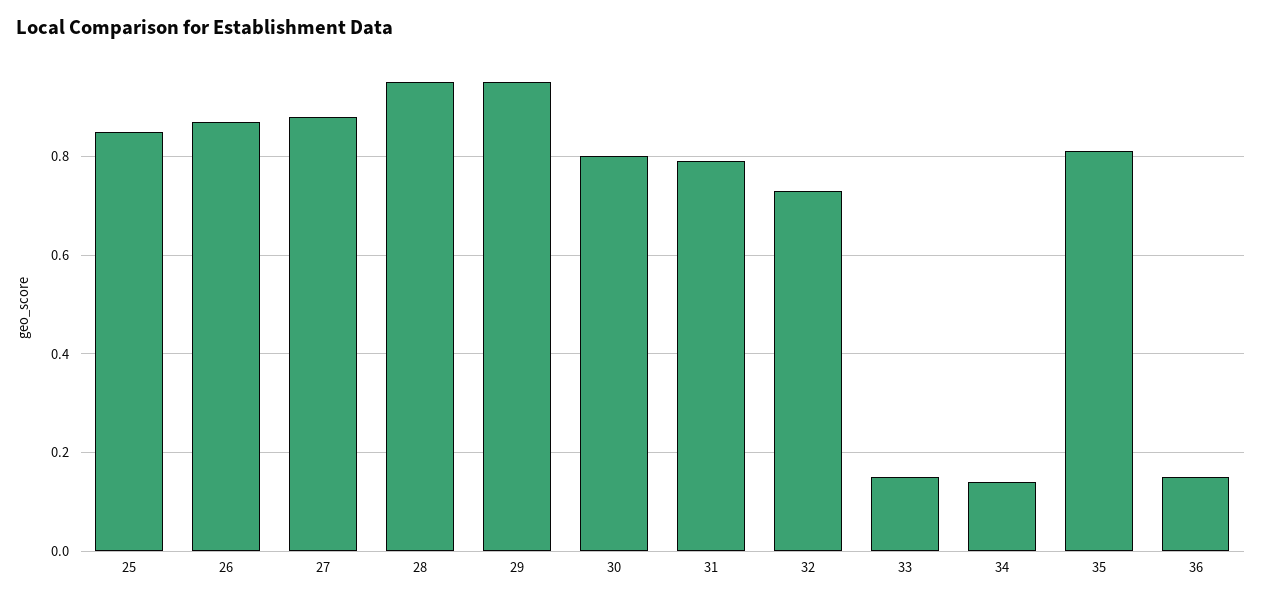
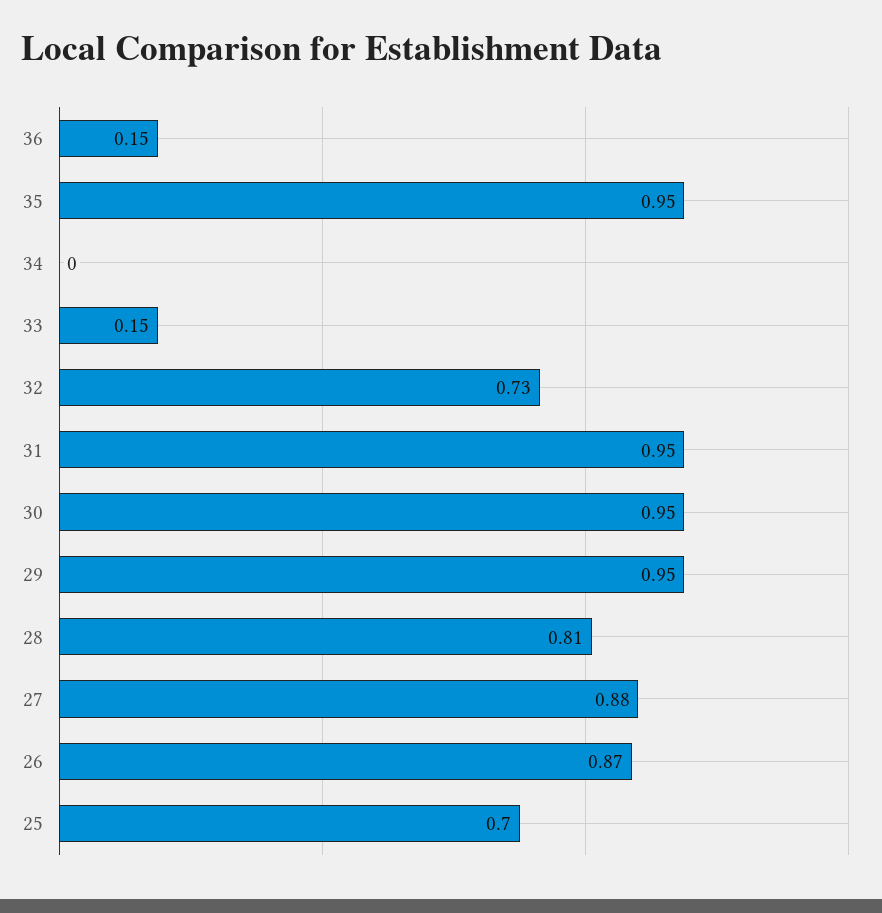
  {
-   "25": 0.85,
+   "25": 0.7,
    "26": 0.87,
    "27": 0.88,
-   "28": 0.95,
+   "28": 0.81,
    "29": 0.95,
-   "30": 0.8,
+   "30": 0.95,
-   "31": 0.8,
+   "31": 0.95,
    "32": 0.73,
    "33": 0.15,
-   "34": 0.15,
+   "34": 0,
-   "35": 0.8,
+   "35": 0.95,
    "36": 0.15
  }

